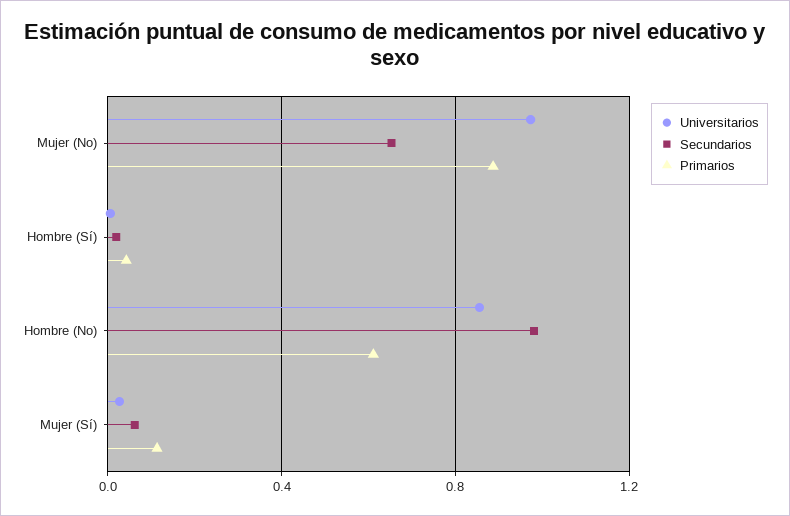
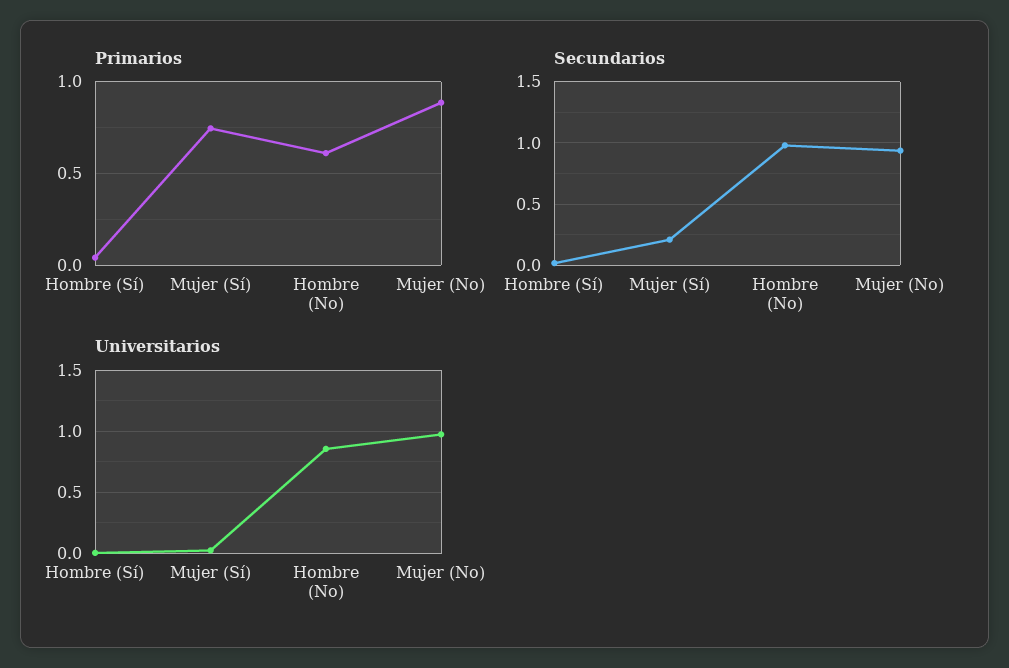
  {
    "Universitarios": {
      "Mujer (No)": 0.95,
      "Hombre (Sí)": 0,
      "Hombre (No)": 0.85,
      "Mujer (Sí)": 0.05
    },
    "Secundarios": {
-     "Mujer (No)": 0.65,
+     "Mujer (No)": 0.95,
      "Hombre (Sí)": 0,
      "Hombre (No)": 1,
-     "Mujer (Sí)": 0.05
+     "Mujer (Sí)": 0.2
    },
    "Primarios": {
      "Mujer (No)": 0.9,
      "Hombre (Sí)": 0.05,
      "Hombre (No)": 0.6,
-     "Mujer (Sí)": 0.1
+     "Mujer (Sí)": 0.75
    }
  }

